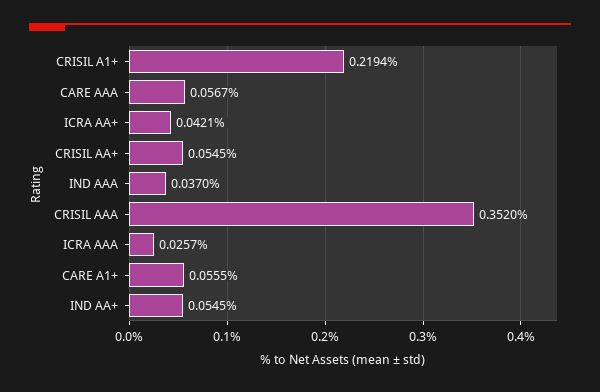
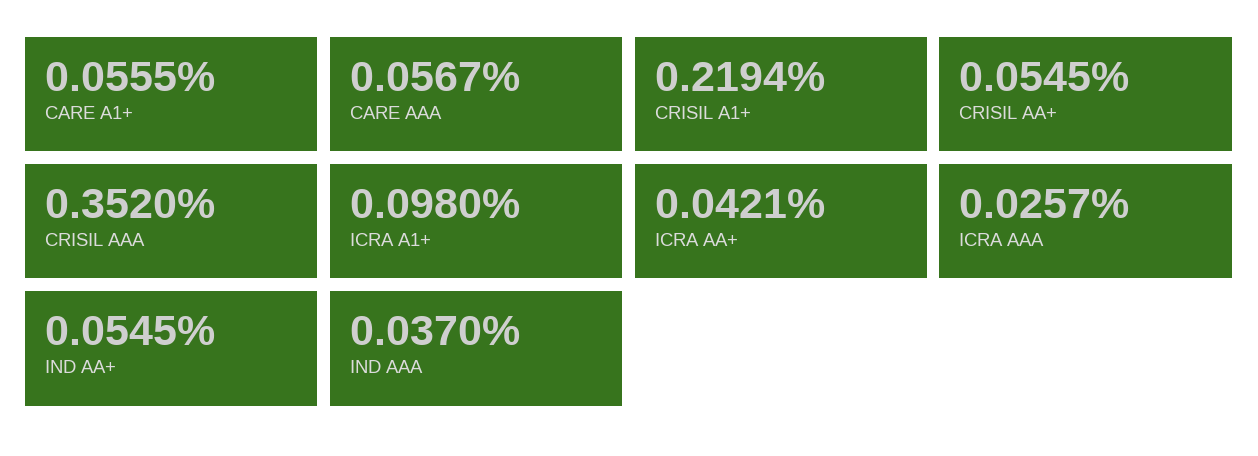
  {
    "CRISIL A1+": 0.2194,
    "CARE AAA": 0.0567,
    "ICRA AA+": 0.0421,
    "CRISIL AA+": 0.0545,
    "IND AAA": 0.037,
    "CRISIL AAA": 0.352,
    "ICRA AAA": 0.0257,
    "CARE A1+": 0.0555,
-   "IND AA+": 0.0545
+   "IND AA+": 0.0545,
+   "ICRA A1+": 0.098
  }

